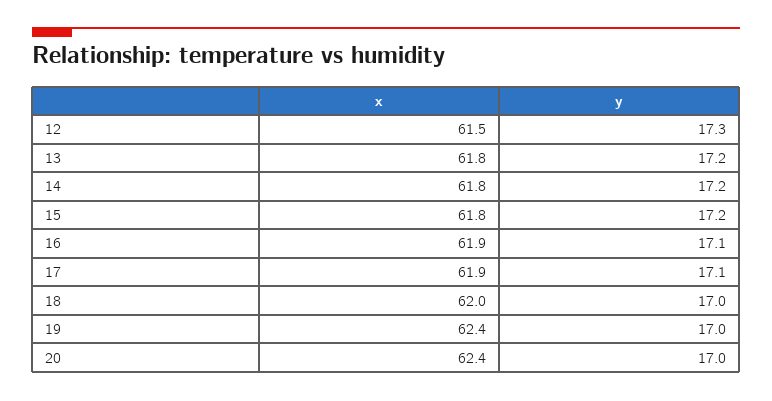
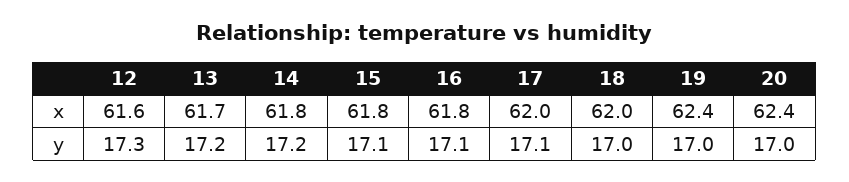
  {
    "x": {
-     "12": 61.5,
+     "12": 61.6,
-     "13": 61.8,
+     "13": 61.7,
      "14": 61.8,
      "15": 61.8,
-     "16": 61.9,
+     "16": 61.8,
-     "17": 61.9,
+     "17": 62,
      "18": 62,
      "19": 62.4,
      "20": 62.4
    },
    "y": {
      "12": 17.3,
      "13": 17.2,
      "14": 17.2,
-     "15": 17.2,
+     "15": 17.1,
      "16": 17.1,
      "17": 17.1,
      "18": 17,
      "19": 17,
      "20": 17
    }
  }

